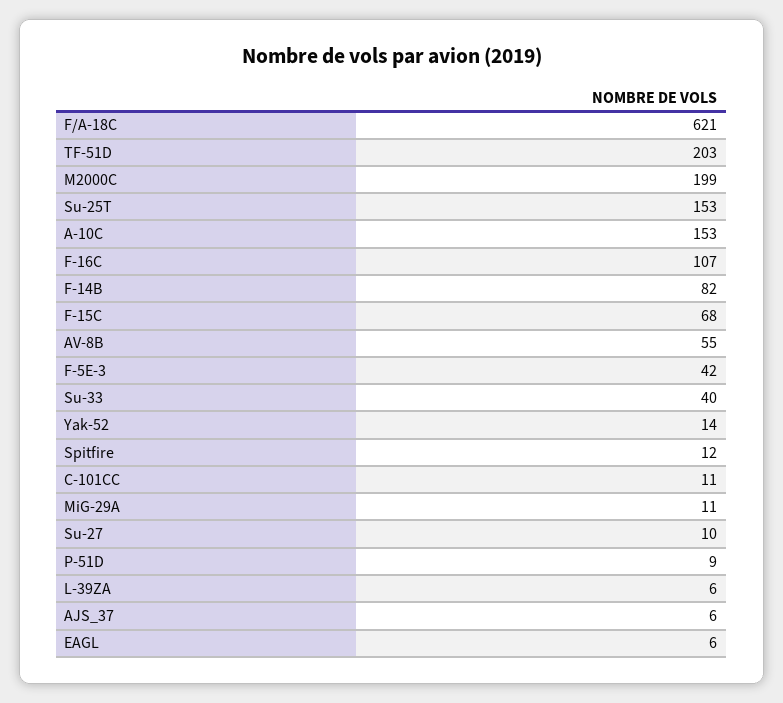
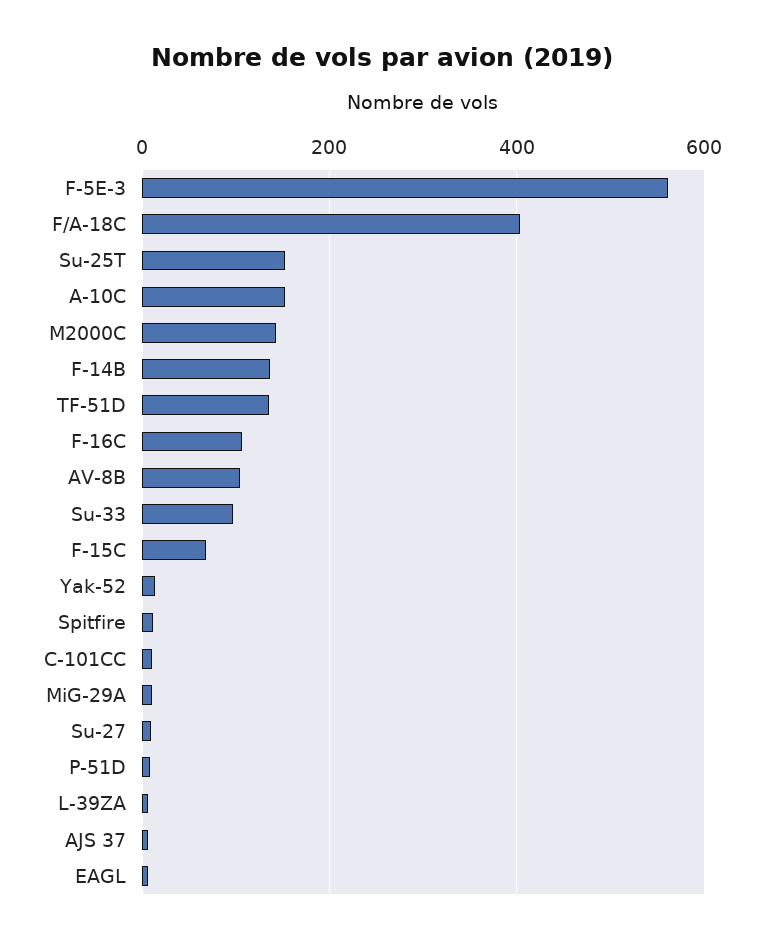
  {
-   "F/A-18C": 621,
+   "F/A-18C": 400,
-   "TF-51D": 203,
+   "TF-51D": 140,
-   "M2000C": 199,
+   "M2000C": 140,
    "Su-25T": 153,
    "A-10C": 153,
    "F-16C": 107,
-   "F-14B": 82,
+   "F-14B": 140,
    "F-15C": 68,
-   "AV-8B": 55,
+   "AV-8B": 100,
-   "F-5E-3": 42,
+   "F-5E-3": 560,
-   "Su-33": 40,
+   "Su-33": 100,
    "Yak-52": 14,
    "Spitfire": 12,
    "C-101CC": 11,
    "MiG-29A": 11,
    "Su-27": 10,
    "P-51D": 9,
    "L-39ZA": 6,
    "AJS_37": 6,
    "EAGL": 6
  }

